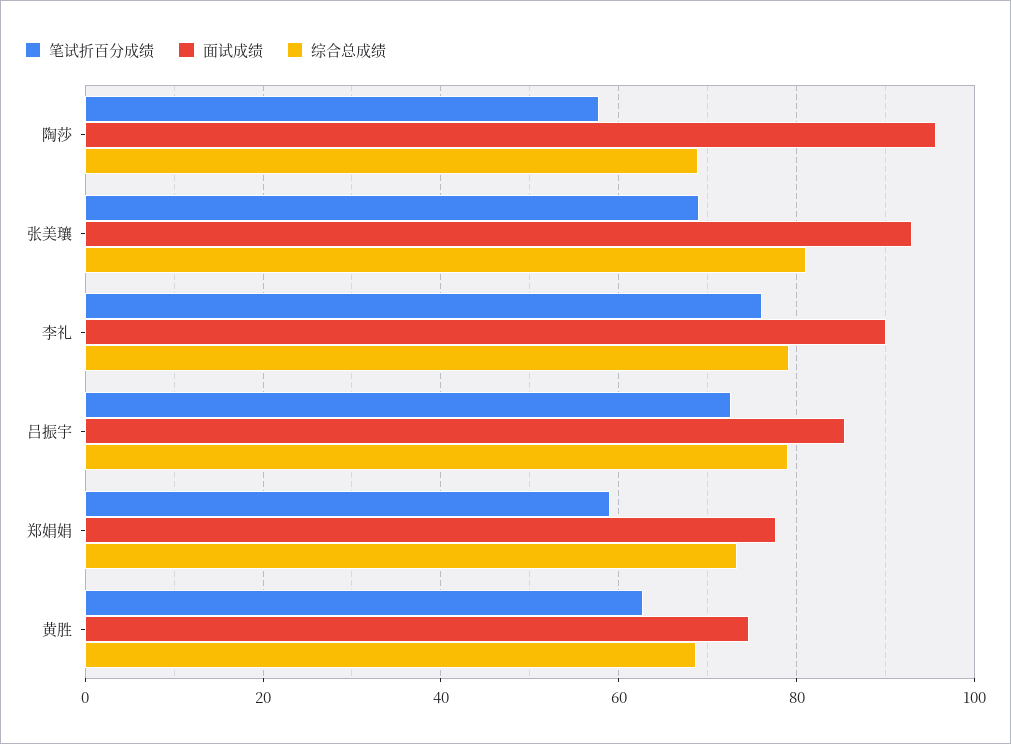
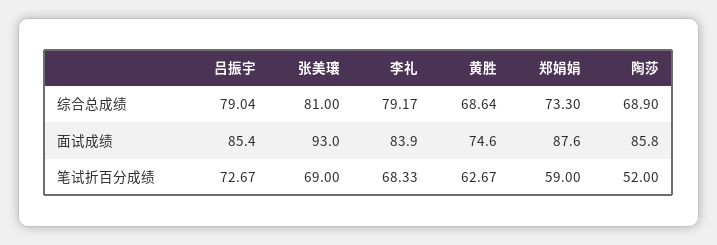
  {
    "笔试折百分成绩": {
-     "陶莎": 58,
+     "陶莎": 52,
      "张美瓖": 69,
-     "李礼": 76,
+     "李礼": 68.33,
      "吕振宇": 72.67,
      "郑娟娟": 59,
      "黄胜": 62.67
    },
    "面试成绩": {
-     "陶莎": 96,
+     "陶莎": 85.8,
      "张美瓖": 93,
-     "李礼": 90,
+     "李礼": 83.9,
      "吕振宇": 85.4,
-     "郑娟娟": 78,
+     "郑娟娟": 87.6,
      "黄胜": 74.6
    },
    "综合总成绩": {
      "陶莎": 68.9,
      "张美瓖": 81,
      "李礼": 79.17,
      "吕振宇": 79.04,
      "郑娟娟": 73.3,
      "黄胜": 68.64
    }
  }

